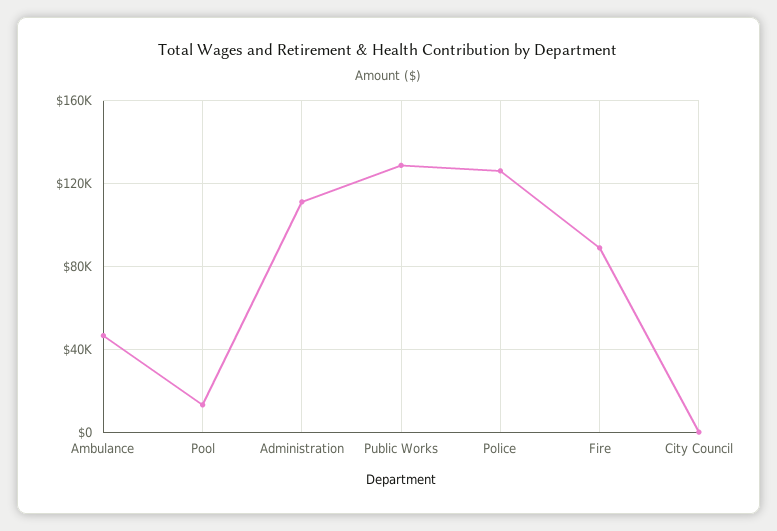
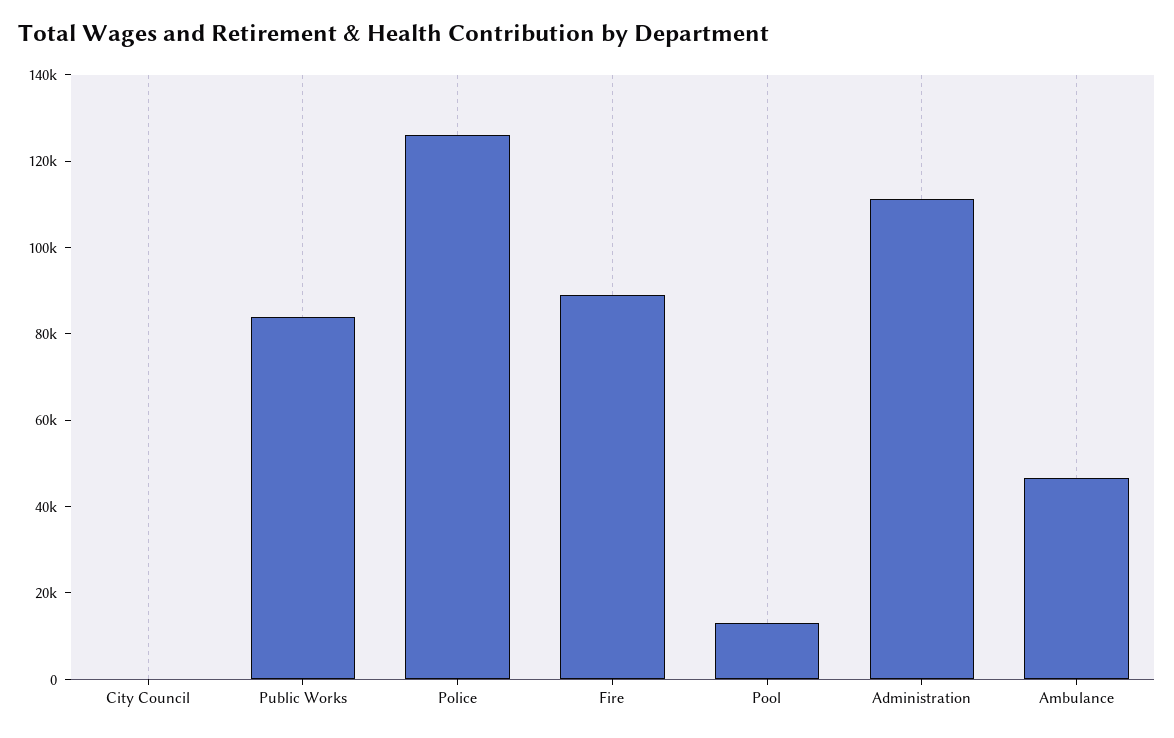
  {
    "Ambulance": 45000,
    "Pool": 15000,
    "Administration": 110000,
-   "Public Works": 130000,
+   "Public Works": 85000,
    "Police": 125000,
    "Fire": 90000,
    "City Council": 0
  }

